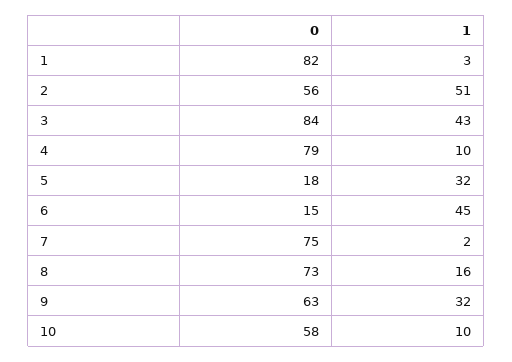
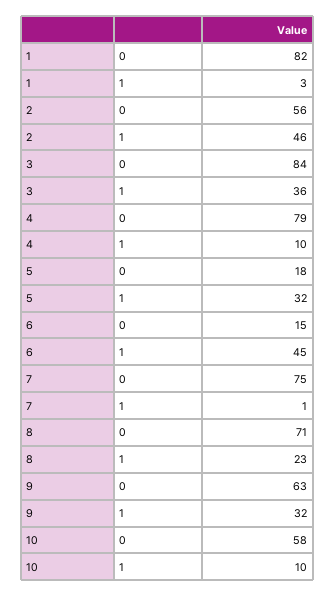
  {
    "0": {
      "1": 82,
      "2": 56,
      "3": 84,
      "4": 79,
      "5": 18,
      "6": 15,
      "7": 75,
-     "8": 73,
+     "8": 71,
      "9": 63,
      "10": 58
    },
    "1": {
      "1": 3,
-     "2": 51,
+     "2": 46,
-     "3": 43,
+     "3": 36,
      "4": 10,
      "5": 32,
      "6": 45,
-     "7": 2,
+     "7": 1,
-     "8": 16,
+     "8": 23,
      "9": 32,
      "10": 10
    }
  }

